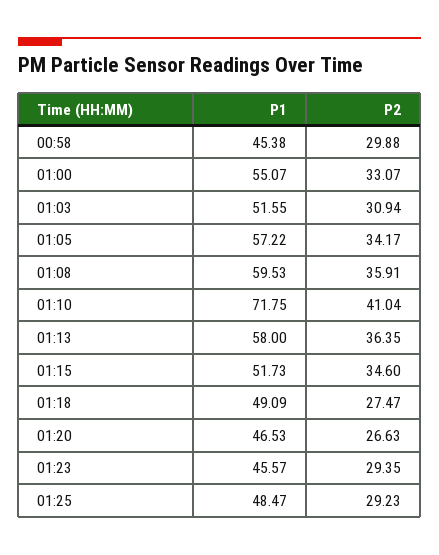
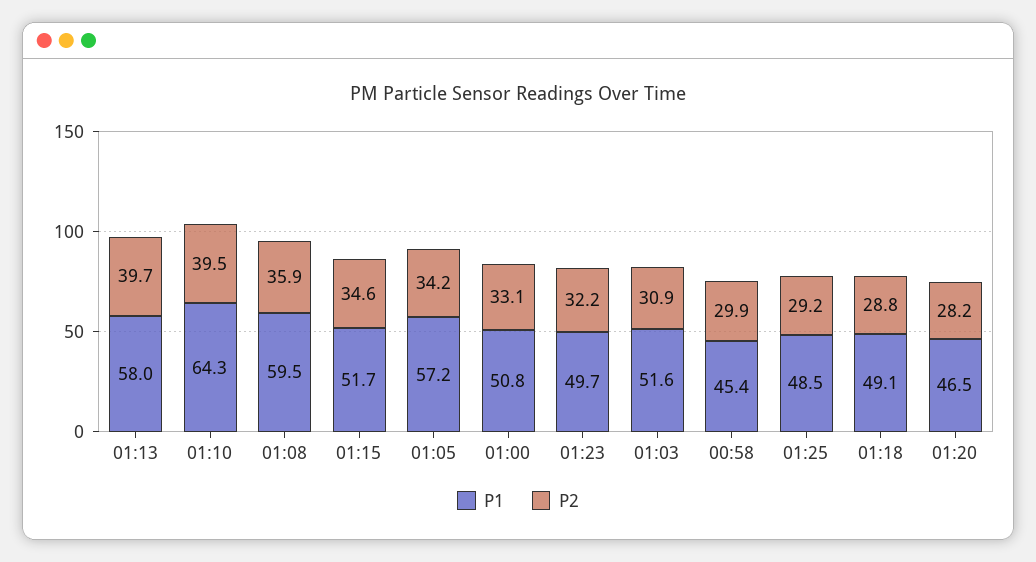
  {
    "P1": {
      "00:58": 45.38,
-     "01:00": 55.07,
+     "01:00": 50.8,
      "01:03": 51.55,
      "01:05": 57.22,
      "01:08": 59.53,
-     "01:10": 71.75,
+     "01:10": 64.3,
      "01:13": 58,
      "01:15": 51.73,
      "01:18": 49.09,
      "01:20": 46.53,
-     "01:23": 45.57,
+     "01:23": 49.7,
      "01:25": 48.47
    },
    "P2": {
      "00:58": 29.88,
      "01:00": 33.07,
      "01:03": 30.94,
      "01:05": 34.17,
      "01:08": 35.91,
-     "01:10": 41.04,
+     "01:10": 39.5,
-     "01:13": 36.35,
+     "01:13": 39.7,
      "01:15": 34.6,
-     "01:18": 27.47,
+     "01:18": 28.8,
-     "01:20": 26.63,
+     "01:20": 28.2,
-     "01:23": 29.35,
+     "01:23": 32.2,
      "01:25": 29.23
    }
  }

